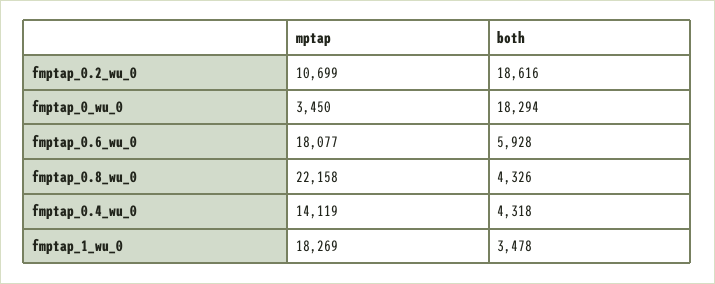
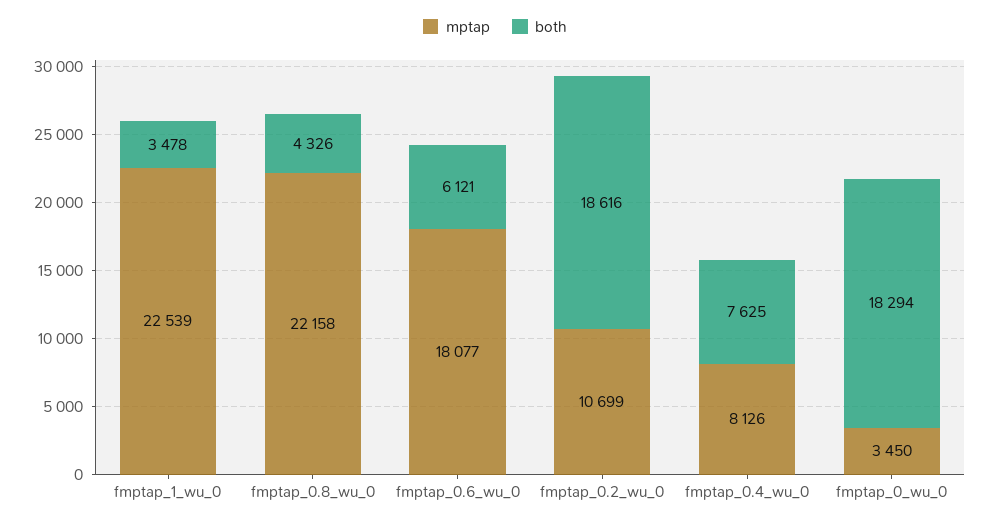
  {
    "mptap": {
      "fmptap_0.2_wu_0": 10699,
      "fmptap_0_wu_0": 3450,
      "fmptap_0.6_wu_0": 18077,
      "fmptap_0.8_wu_0": 22158,
-     "fmptap_0.4_wu_0": 14119,
+     "fmptap_0.4_wu_0": 8126,
-     "fmptap_1_wu_0": 18269
+     "fmptap_1_wu_0": 22539
    },
    "both": {
      "fmptap_0.2_wu_0": 18616,
      "fmptap_0_wu_0": 18294,
-     "fmptap_0.6_wu_0": 5928,
+     "fmptap_0.6_wu_0": 6121,
      "fmptap_0.8_wu_0": 4326,
-     "fmptap_0.4_wu_0": 4318,
+     "fmptap_0.4_wu_0": 7625,
      "fmptap_1_wu_0": 3478
    }
  }

